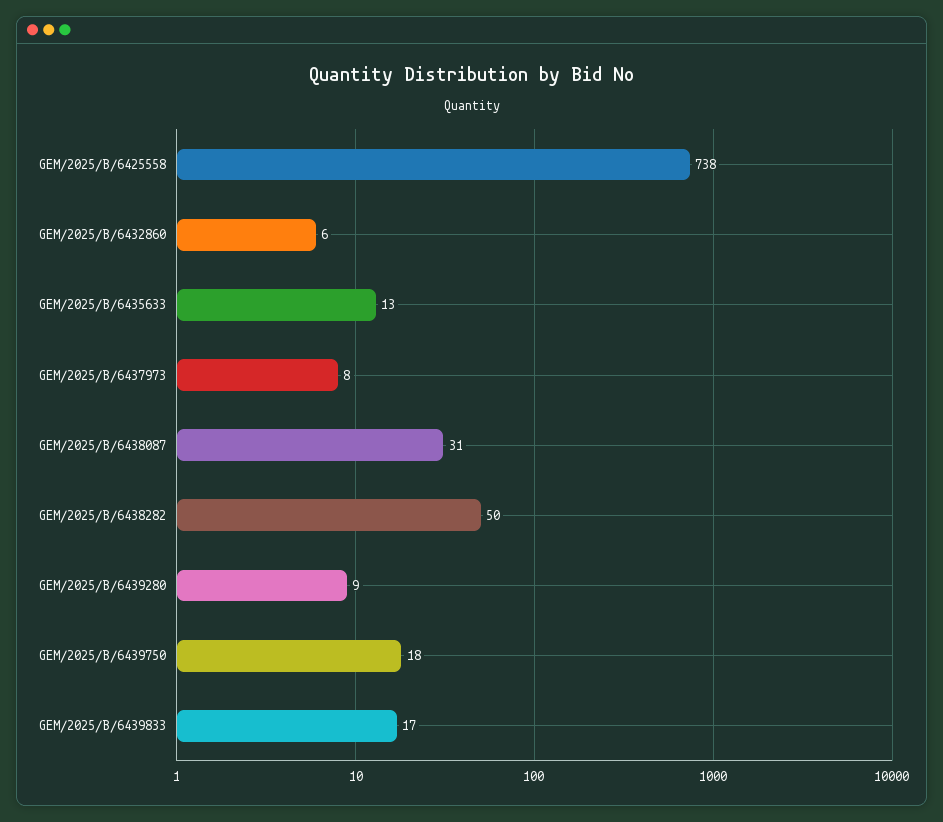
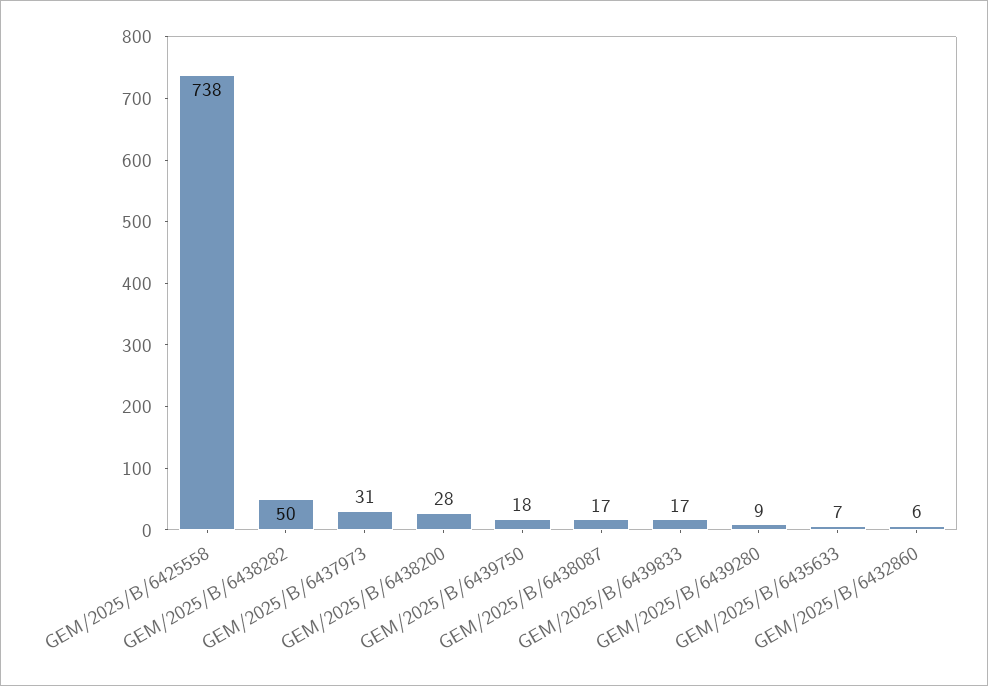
  {
    "GEM/2025/B/6425558": 738,
    "GEM/2025/B/6432860": 6,
-   "GEM/2025/B/6435633": 13,
+   "GEM/2025/B/6435633": 7,
-   "GEM/2025/B/6437973": 8,
+   "GEM/2025/B/6437973": 31,
-   "GEM/2025/B/6438087": 31,
+   "GEM/2025/B/6438087": 17,
    "GEM/2025/B/6438282": 50,
    "GEM/2025/B/6439280": 9,
    "GEM/2025/B/6439750": 18,
-   "GEM/2025/B/6439833": 17
+   "GEM/2025/B/6439833": 17,
+   "GEM/2025/B/6438200": 28
  }

